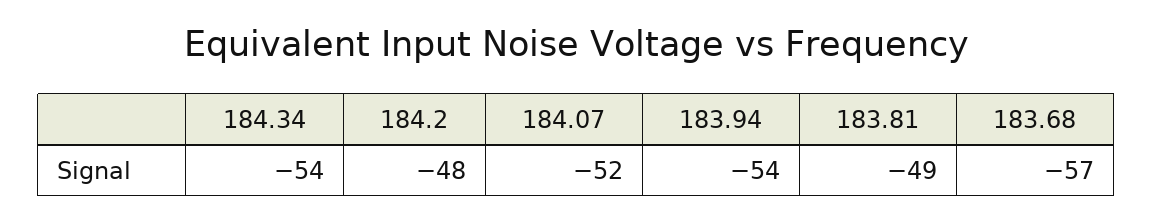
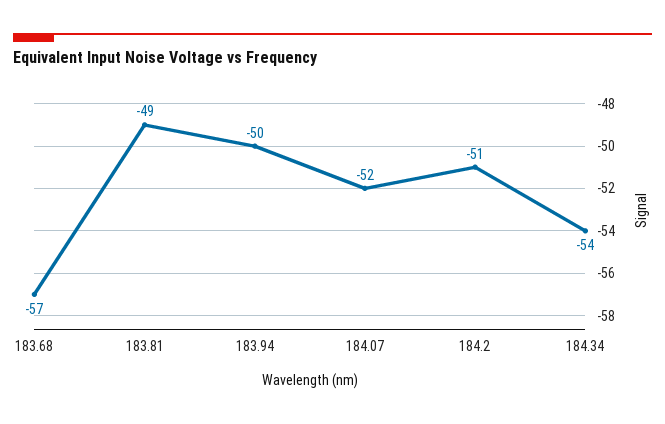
  {
    "184.34": -54,
-   "184.2": -48,
+   "184.2": -51,
    "184.07": -52,
-   "183.94": -54,
+   "183.94": -50,
    "183.81": -49,
    "183.68": -57
  }

